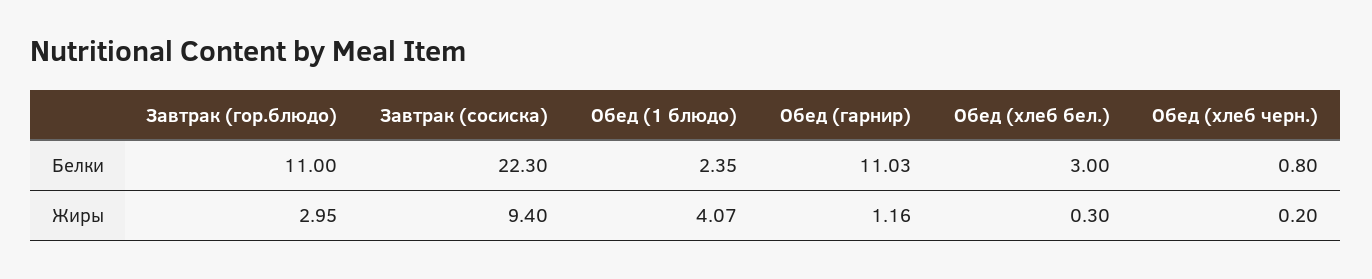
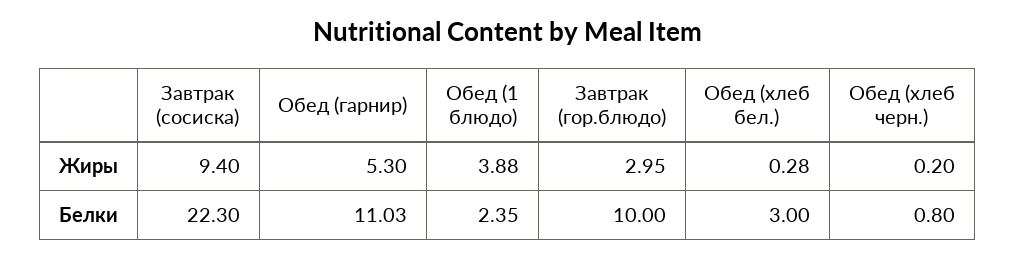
  {
    "Завтрак (гор.блюдо)": {
-     "Белки": 11,
+     "Белки": 10,
      "Жиры": 2.95
    },
    "Завтрак (сосиска)": {
      "Белки": 22.3,
      "Жиры": 9.4
    },
    "Обед (1 блюдо)": {
      "Белки": 2.35,
-     "Жиры": 4.07
+     "Жиры": 3.88
    },
    "Обед (гарнир)": {
      "Белки": 11.03,
-     "Жиры": 1.16
+     "Жиры": 5.3
    },
    "Обед (хлеб бел.)": {
      "Белки": 3,
-     "Жиры": 0.3
+     "Жиры": 0.28
    },
    "Обед (хлеб черн.)": {
      "Белки": 0.8,
      "Жиры": 0.2
    }
  }

